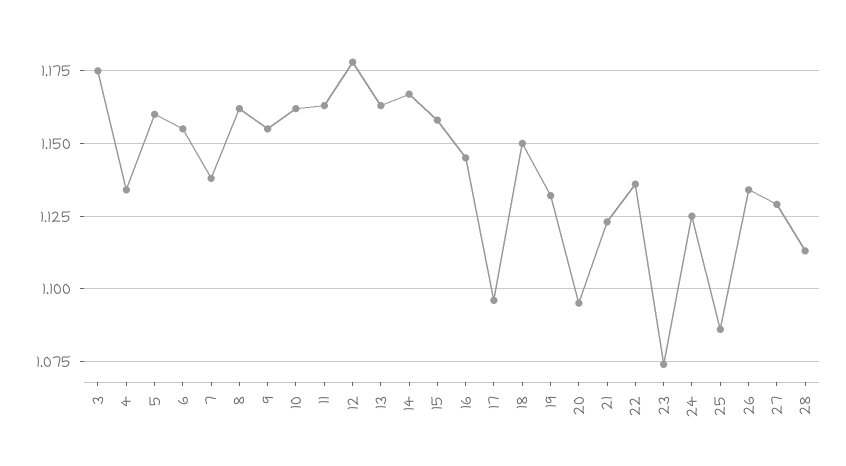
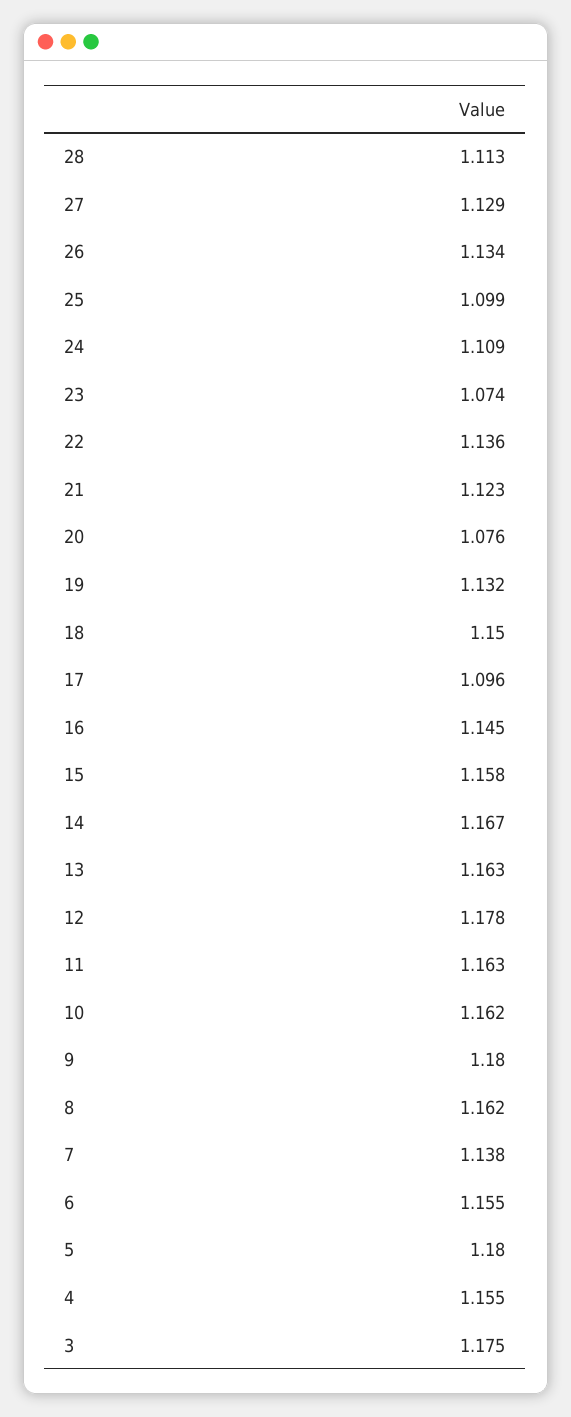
  {
    "3": 1.175,
-   "4": 1.135,
+   "4": 1.155,
-   "5": 1.16,
+   "5": 1.18,
    "6": 1.155,
    "7": 1.138,
    "8": 1.162,
-   "9": 1.155,
+   "9": 1.18,
    "10": 1.162,
    "11": 1.163,
    "12": 1.178,
    "13": 1.163,
    "14": 1.167,
    "15": 1.158,
    "16": 1.145,
    "17": 1.096,
    "18": 1.15,
    "19": 1.132,
-   "20": 1.095,
+   "20": 1.076,
    "21": 1.123,
    "22": 1.136,
    "23": 1.074,
-   "24": 1.125,
+   "24": 1.109,
-   "25": 1.085,
+   "25": 1.099,
    "26": 1.134,
    "27": 1.129,
    "28": 1.113
  }

